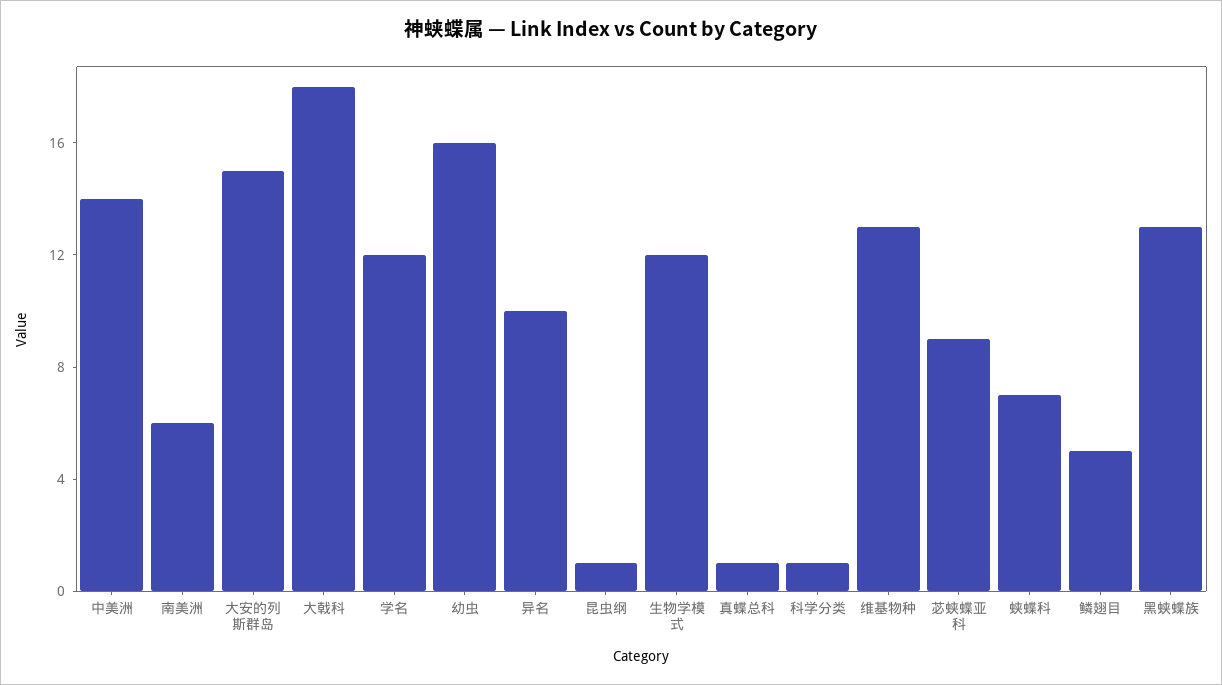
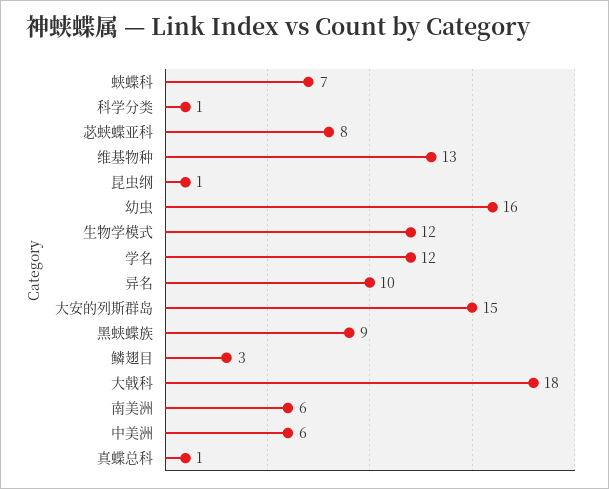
  {
-   "中美洲": 14,
+   "中美洲": 6,
    "南美洲": 6,
    "大安的列斯群岛": 15,
    "大戟科": 18,
    "学名": 12,
    "幼虫": 16,
    "异名": 10,
    "昆虫纲": 1,
    "生物学模式": 12,
    "真蝶总科": 1,
    "科学分类": 1,
    "维基物种": 13,
-   "苾蛱蝶亚科": 9,
+   "苾蛱蝶亚科": 8,
    "蛱蝶科": 7,
-   "鳞翅目": 5,
+   "鳞翅目": 3,
-   "黑蛱蝶族": 13
+   "黑蛱蝶族": 9
  }

